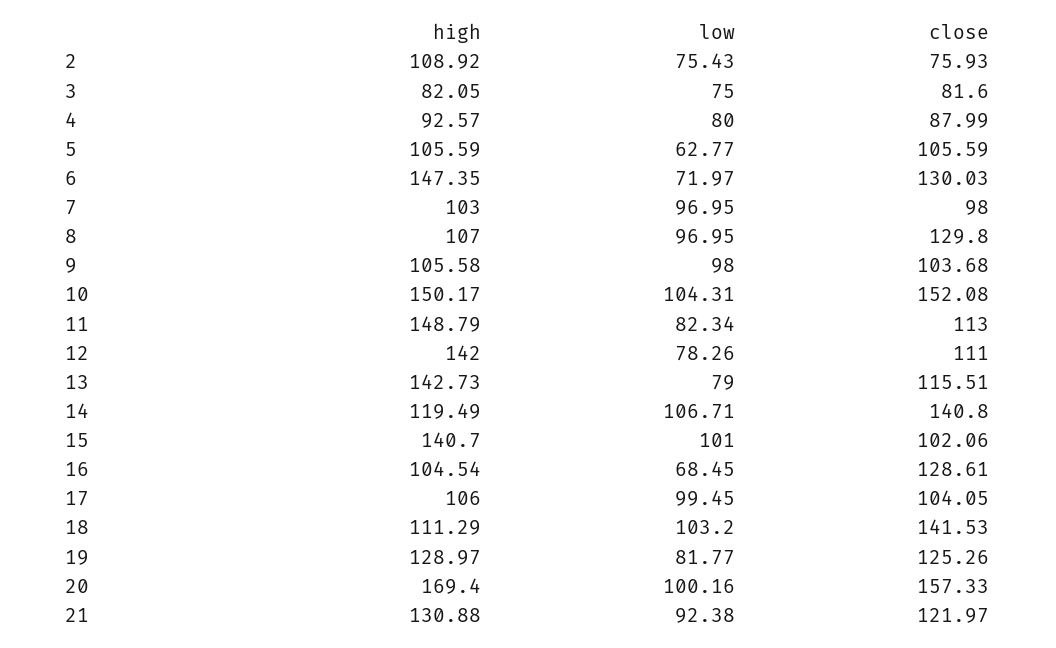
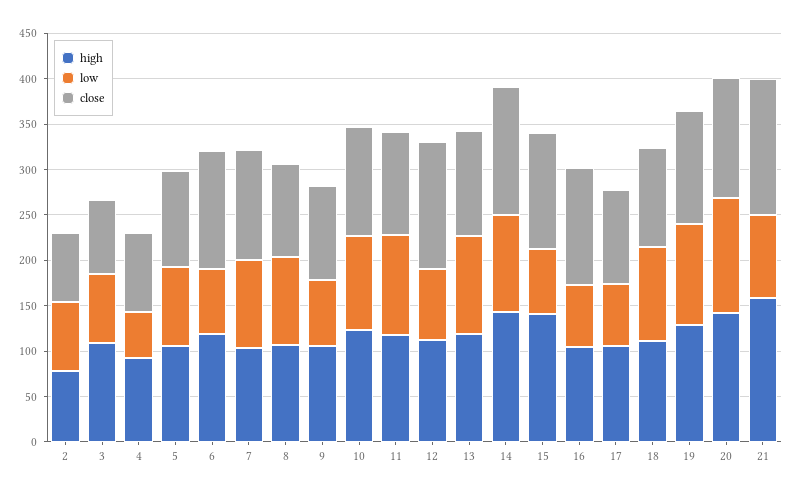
  {
    "high": {
-     "2": 108.92,
+     "2": 80,
-     "3": 82.05,
+     "3": 110,
      "4": 92.57,
      "5": 105.59,
-     "6": 147.35,
+     "6": 120,
      "7": 103,
      "8": 107,
      "9": 105.58,
-     "10": 150.17,
+     "10": 120,
-     "11": 148.79,
+     "11": 120,
-     "12": 142,
+     "12": 110,
-     "13": 142.73,
+     "13": 120,
-     "14": 119.49,
+     "14": 140,
      "15": 140.7,
      "16": 104.54,
      "17": 106,
      "18": 111.29,
      "19": 128.97,
-     "20": 169.4,
+     "20": 140,
-     "21": 130.88
+     "21": 160
    },
    "low": {
      "2": 75.43,
      "3": 75,
-     "4": 80,
+     "4": 50,
-     "5": 62.77,
+     "5": 90,
      "6": 71.97,
      "7": 96.95,
      "8": 96.95,
-     "9": 98,
+     "9": 70,
      "10": 104.31,
-     "11": 82.34,
+     "11": 110,
      "12": 78.26,
-     "13": 79,
+     "13": 110,
      "14": 106.71,
-     "15": 101,
+     "15": 70,
      "16": 68.45,
-     "17": 99.45,
+     "17": 70,
      "18": 103.2,
-     "19": 81.77,
+     "19": 110,
-     "20": 100.16,
+     "20": 130,
      "21": 92.38
    },
    "close": {
      "2": 75.93,
      "3": 81.6,
      "4": 87.99,
      "5": 105.59,
      "6": 130.03,
-     "7": 98,
+     "7": 120,
-     "8": 129.8,
+     "8": 100,
      "9": 103.68,
-     "10": 152.08,
+     "10": 120,
      "11": 113,
-     "12": 111,
+     "12": 140,
      "13": 115.51,
      "14": 140.8,
-     "15": 102.06,
+     "15": 130,
      "16": 128.61,
      "17": 104.05,
-     "18": 141.53,
+     "18": 110,
      "19": 125.26,
-     "20": 157.33,
+     "20": 130,
-     "21": 121.97
+     "21": 150
    }
  }

